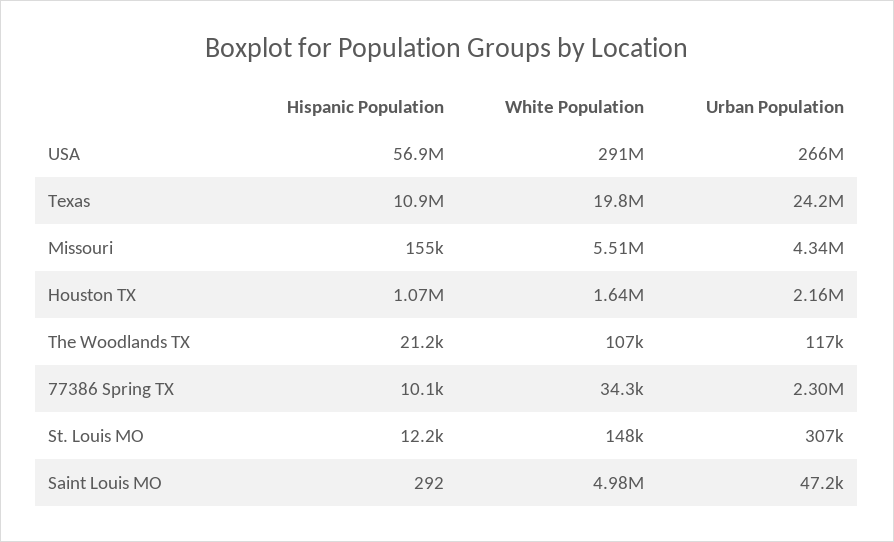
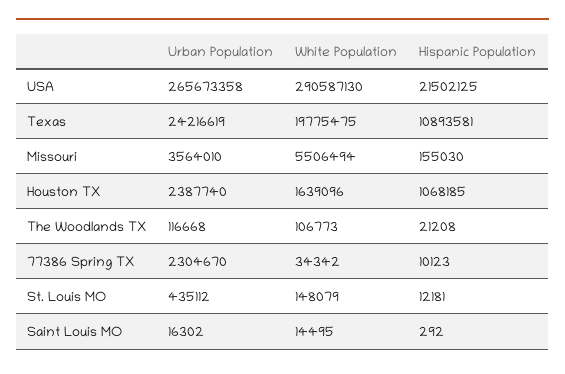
  {
    "Hispanic Population": {
-     "USA": 56900000,
+     "USA": 21502125,
      "Texas": 10893581,
      "Missouri": 155030,
      "Houston TX": 1068185,
      "The Woodlands TX": 21208,
      "77386 Spring TX": 10123,
      "St. Louis MO": 12181,
      "Saint Louis MO": 292
    },
    "White Population": {
      "USA": 290587130,
      "Texas": 19775475,
      "Missouri": 5506494,
      "Houston TX": 1639096,
      "The Woodlands TX": 106773,
      "77386 Spring TX": 34342,
      "St. Louis MO": 148079,
-     "Saint Louis MO": 4980000
+     "Saint Louis MO": 14495
    },
    "Urban Population": {
      "USA": 265673358,
      "Texas": 24216619,
-     "Missouri": 4340000,
+     "Missouri": 3564010,
-     "Houston TX": 2160000,
+     "Houston TX": 2387740,
      "The Woodlands TX": 116668,
      "77386 Spring TX": 2304670,
-     "St. Louis MO": 307000,
+     "St. Louis MO": 435112,
-     "Saint Louis MO": 47200
+     "Saint Louis MO": 16302
    }
  }

